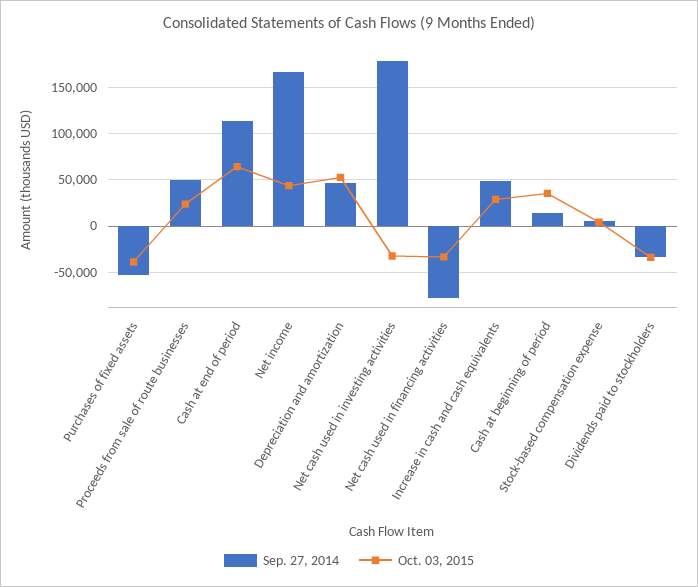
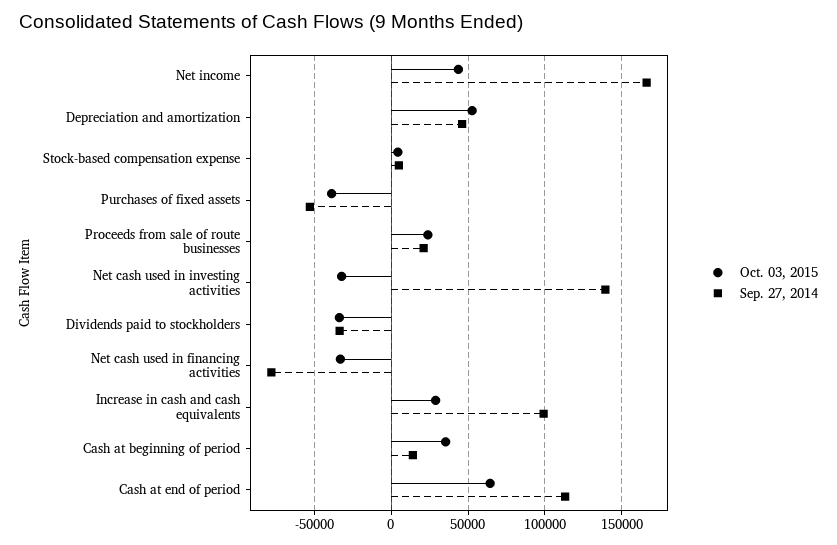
  {
    "Sep. 27, 2014": {
      "Purchases of fixed assets": -55000,
-     "Proceeds from sale of route businesses": 50000,
+     "Proceeds from sale of route businesses": 20000,
      "Cash at end of period": 115000,
      "Net income": 165000,
      "Depreciation and amortization": 45000,
-     "Net cash used in investing activities": 180000,
+     "Net cash used in investing activities": 140000,
      "Net cash used in financing activities": -80000,
-     "Increase in cash and cash equivalents": 50000,
+     "Increase in cash and cash equivalents": 100000,
      "Cash at beginning of period": 15000,
      "Stock-based compensation expense": 5000,
      "Dividends paid to stockholders": -35000
    },
    "Oct. 03, 2015": {
      "Purchases of fixed assets": -40000,
      "Proceeds from sale of route businesses": 25000,
      "Cash at end of period": 65000,
      "Net income": 45000,
      "Depreciation and amortization": 55000,
      "Net cash used in investing activities": -30000,
      "Net cash used in financing activities": -35000,
      "Increase in cash and cash equivalents": 30000,
      "Cash at beginning of period": 35000,
      "Stock-based compensation expense": 5000,
      "Dividends paid to stockholders": -35000
    }
  }

